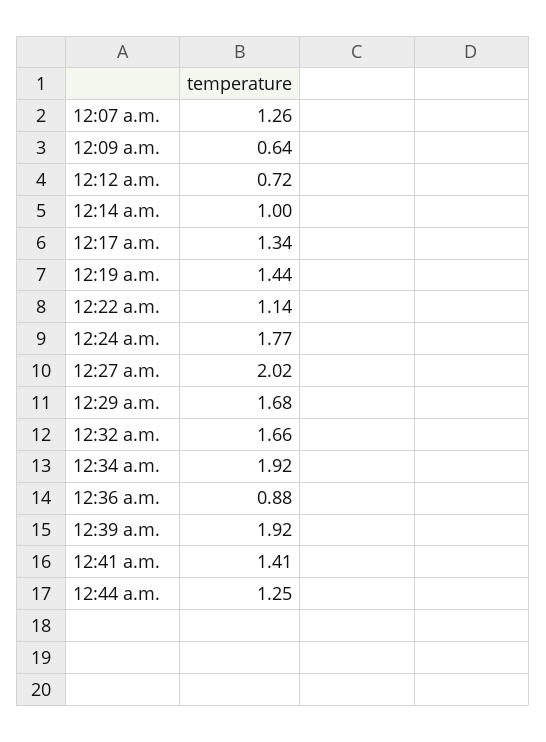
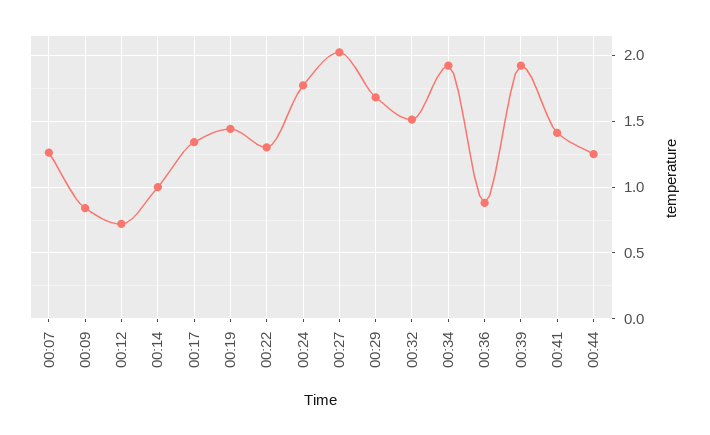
  {
    "12:07 a.m.": 1.26,
-   "12:09 a.m.": 0.64,
+   "12:09 a.m.": 0.85,
    "12:12 a.m.": 0.72,
    "12:14 a.m.": 1,
    "12:17 a.m.": 1.34,
    "12:19 a.m.": 1.44,
-   "12:22 a.m.": 1.14,
+   "12:22 a.m.": 1.3,
    "12:24 a.m.": 1.77,
    "12:27 a.m.": 2.02,
    "12:29 a.m.": 1.68,
-   "12:32 a.m.": 1.66,
+   "12:32 a.m.": 1.5,
    "12:34 a.m.": 1.92,
    "12:36 a.m.": 0.88,
    "12:39 a.m.": 1.92,
    "12:41 a.m.": 1.41,
    "12:44 a.m.": 1.25
  }

